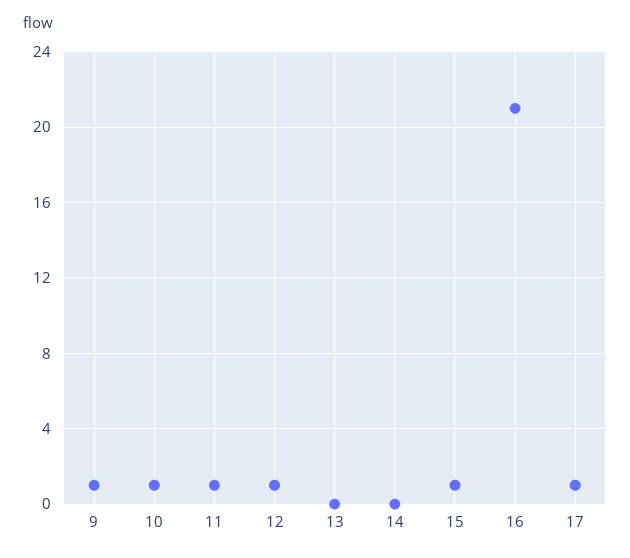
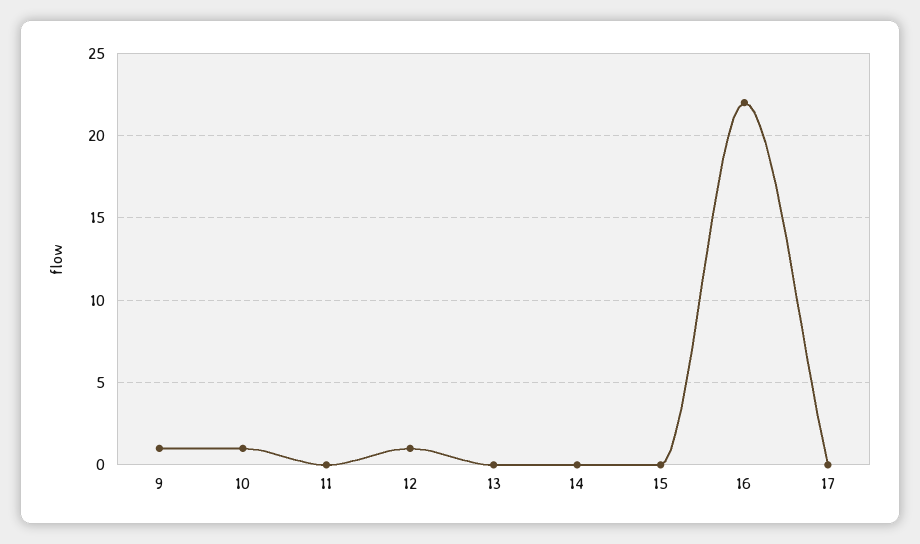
  {
    "9": 1,
    "10": 1,
-   "11": 1,
+   "11": 0,
    "12": 1,
    "13": 0,
    "14": 0,
-   "15": 1,
+   "15": 0,
-   "16": 21,
+   "16": 22,
-   "17": 1
+   "17": 0
  }

